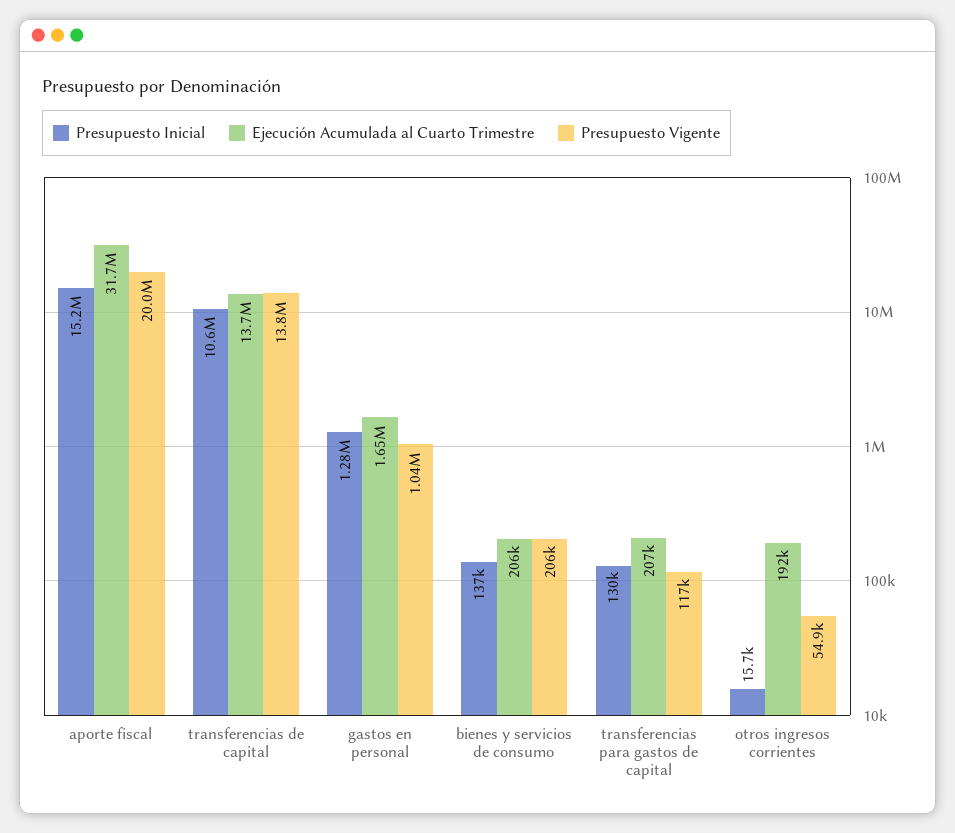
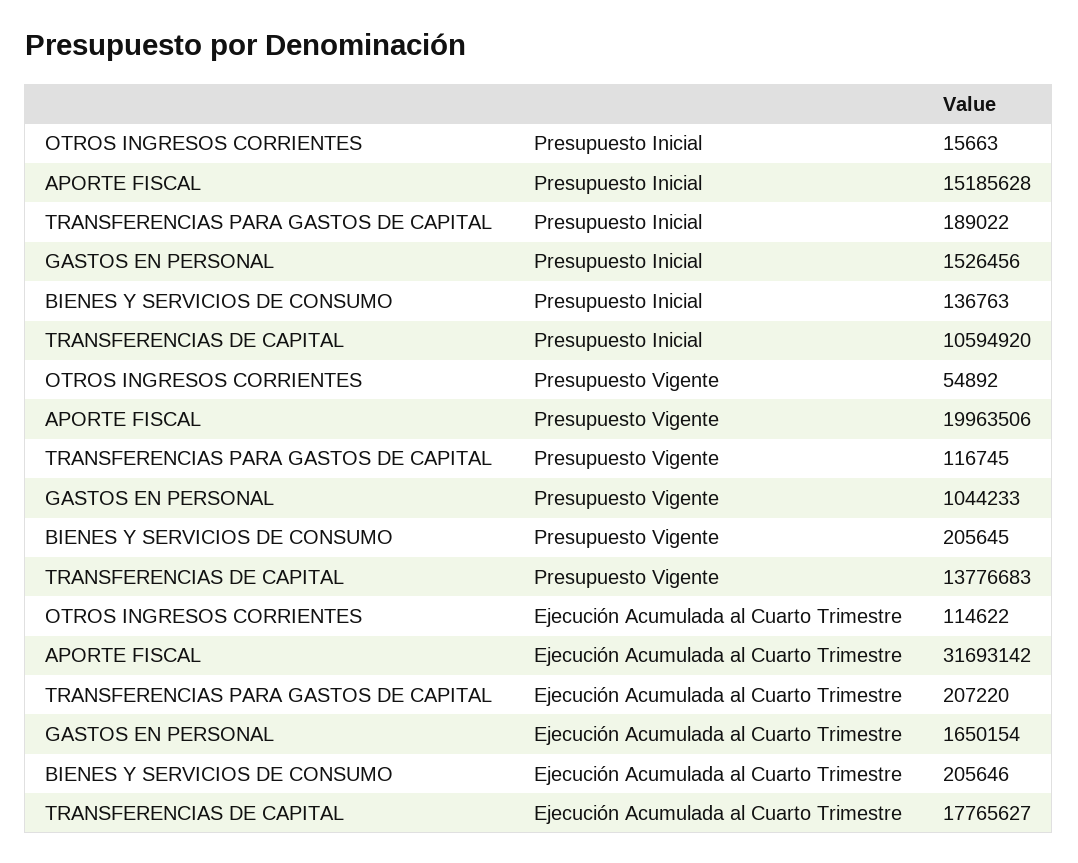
  {
    "Presupuesto Inicial": {
      "aporte fiscal": 15185628,
      "transferencias de capital": 10594920,
-     "gastos en personal": 1280000,
+     "gastos en personal": 1526456,
      "bienes y servicios de consumo": 136763,
-     "transferencias para gastos de capital": 130000,
+     "transferencias para gastos de capital": 189022,
      "otros ingresos corrientes": 15663
    },
    "Ejecución Acumulada al Cuarto Trimestre": {
      "aporte fiscal": 31693142,
-     "transferencias de capital": 13700000,
+     "transferencias de capital": 17765627,
      "gastos en personal": 1650154,
      "bienes y servicios de consumo": 205646,
      "transferencias para gastos de capital": 207220,
-     "otros ingresos corrientes": 192000
+     "otros ingresos corrientes": 114622
    },
    "Presupuesto Vigente": {
      "aporte fiscal": 19963506,
      "transferencias de capital": 13776683,
      "gastos en personal": 1044233,
      "bienes y servicios de consumo": 205645,
      "transferencias para gastos de capital": 116745,
      "otros ingresos corrientes": 54892
    }
  }

